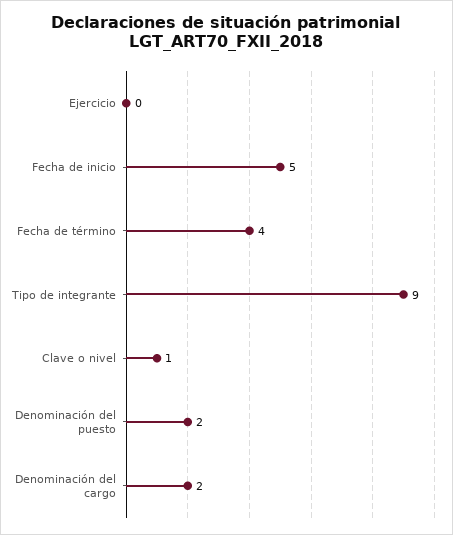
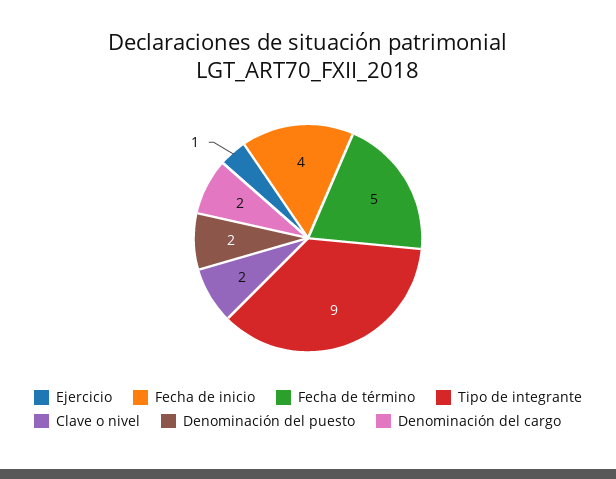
  {
-   "Ejercicio": 0,
+   "Ejercicio": 1,
-   "Fecha de inicio": 5,
+   "Fecha de inicio": 4,
-   "Fecha de término": 4,
+   "Fecha de término": 5,
    "Tipo de integrante": 9,
-   "Clave o nivel": 1,
+   "Clave o nivel": 2,
    "Denominación del puesto": 2,
    "Denominación del cargo": 2
  }

